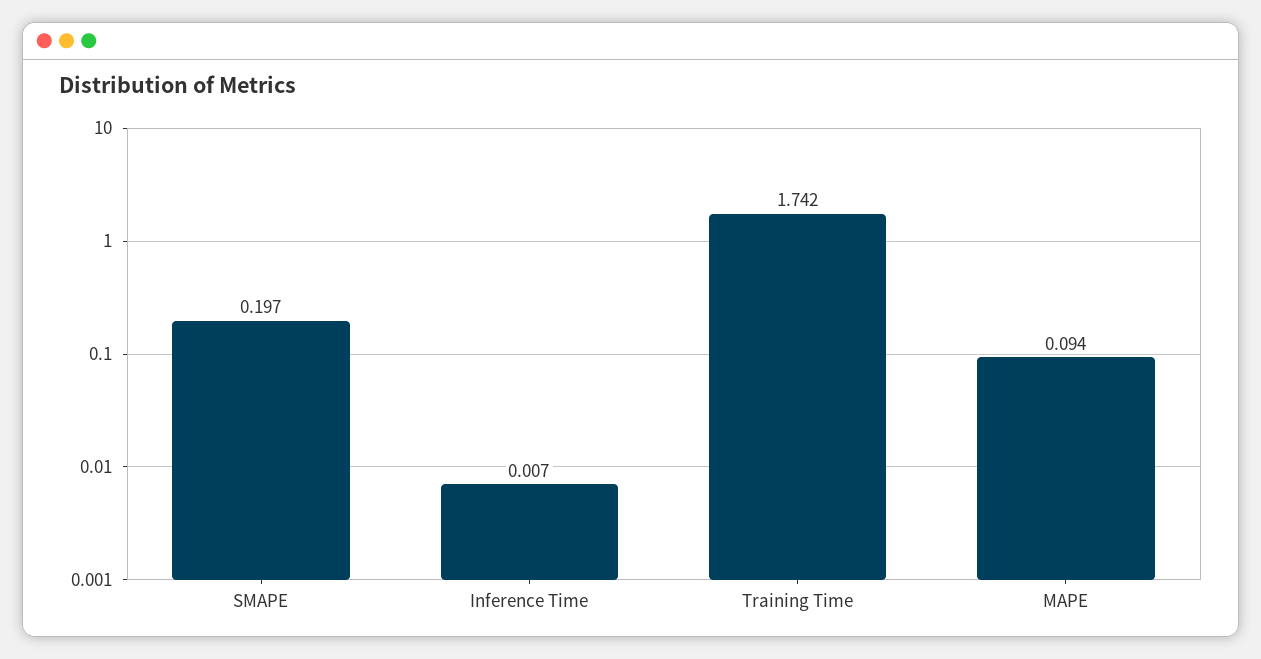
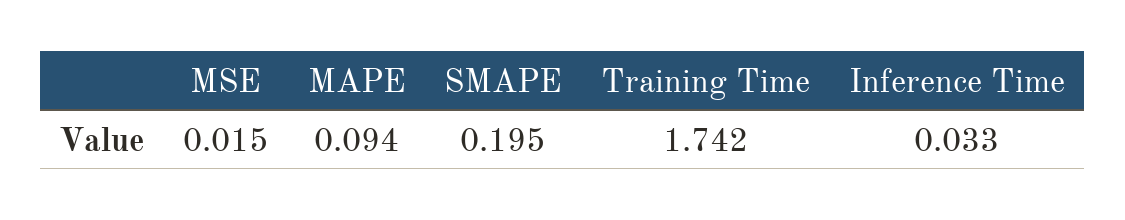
  {
-   "SMAPE": 0.197,
+   "SMAPE": 0.195,
-   "Inference Time": 0.007,
+   "Inference Time": 0.033,
    "Training Time": 1.742,
-   "MAPE": 0.094
+   "MAPE": 0.094,
+   "MSE": 0.015
  }

